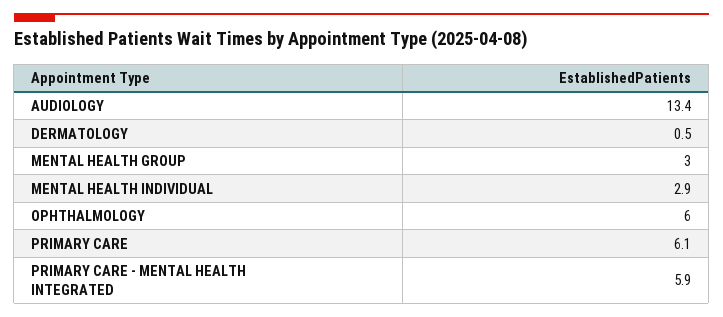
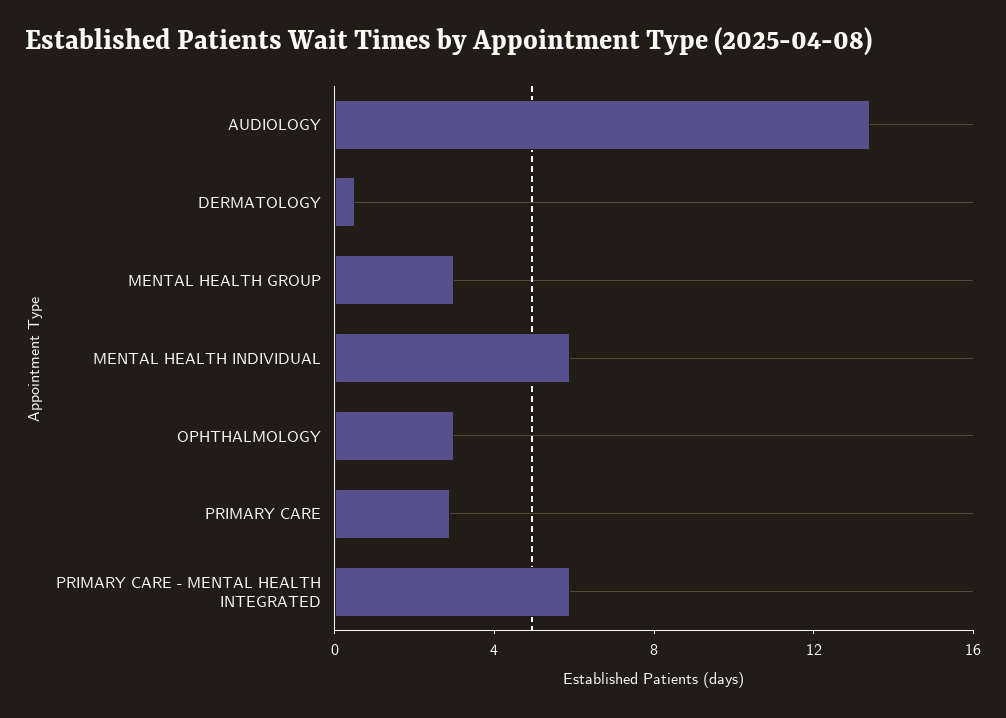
  {
    "AUDIOLOGY": 13.4,
    "DERMATOLOGY": 0.5,
    "MENTAL HEALTH GROUP": 3,
-   "MENTAL HEALTH INDIVIDUAL": 2.9,
+   "MENTAL HEALTH INDIVIDUAL": 6,
-   "OPHTHALMOLOGY": 6,
+   "OPHTHALMOLOGY": 3,
-   "PRIMARY CARE": 6.1,
+   "PRIMARY CARE": 3,
    "PRIMARY CARE - MENTAL HEALTH INTEGRATED": 5.9
  }

